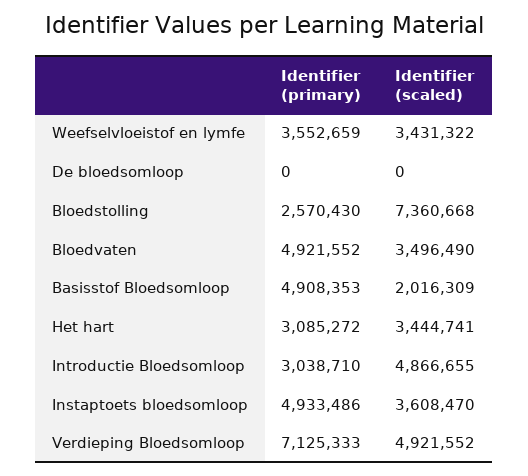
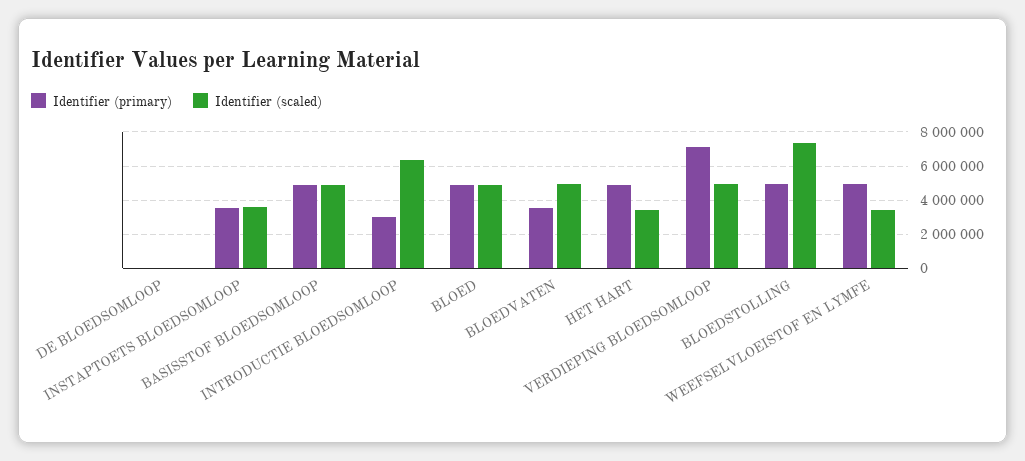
  {
    "Identifier (primary)": {
-     "Weefselvloeistof en lymfe": 3552659,
+     "Weefselvloeistof en lymfe": 5000000,
      "De bloedsomloop": 0,
-     "Bloedstolling": 2570430,
+     "Bloedstolling": 5000000,
-     "Bloedvaten": 4921552,
+     "Bloedvaten": 3500000,
      "Basisstof Bloedsomloop": 4908353,
-     "Het hart": 3085272,
+     "Het hart": 5000000,
      "Introductie Bloedsomloop": 3038710,
-     "Instaptoets bloedsomloop": 4933486,
+     "Instaptoets bloedsomloop": 3500000,
-     "Verdieping Bloedsomloop": 7125333
+     "Verdieping Bloedsomloop": 7125333,
+     "BLOED": 5000000
    },
    "Identifier (scaled)": {
      "Weefselvloeistof en lymfe": 3431322,
      "De bloedsomloop": 0,
      "Bloedstolling": 7360668,
-     "Bloedvaten": 3496490,
+     "Bloedvaten": 5000000,
-     "Basisstof Bloedsomloop": 2016309,
+     "Basisstof Bloedsomloop": 5000000,
      "Het hart": 3444741,
-     "Introductie Bloedsomloop": 4866655,
+     "Introductie Bloedsomloop": 6500000,
      "Instaptoets bloedsomloop": 3608470,
-     "Verdieping Bloedsomloop": 4921552
+     "Verdieping Bloedsomloop": 4921552,
+     "BLOED": 5000000
    }
  }

